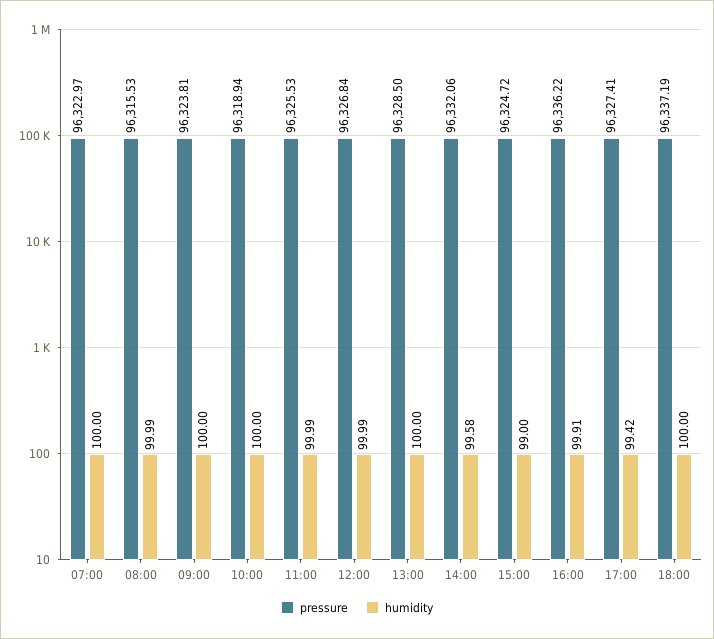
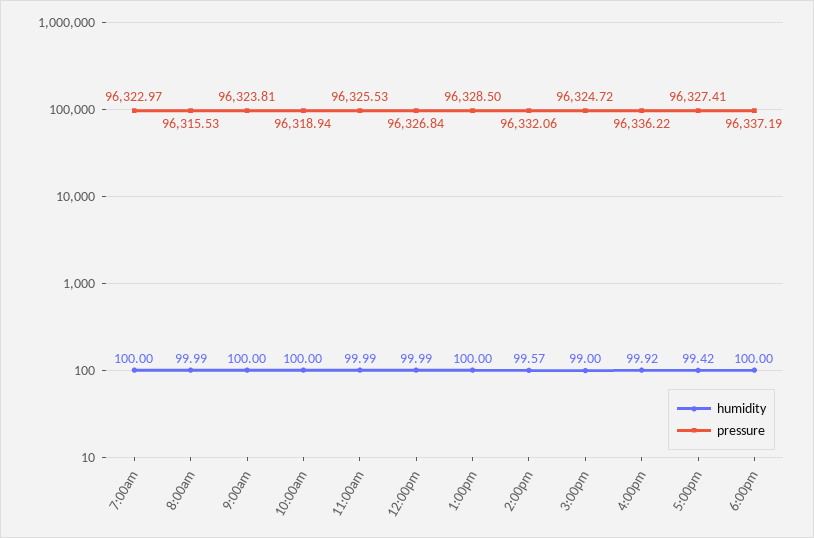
  {
    "pressure": {
      "07:00": 96322.97,
      "08:00": 96315.53,
      "09:00": 96323.81,
      "10:00": 96318.94,
      "11:00": 96325.53,
      "12:00": 96326.84,
      "13:00": 96328.5,
      "14:00": 96332.06,
      "15:00": 96324.72,
      "16:00": 96336.22,
      "17:00": 96327.41,
      "18:00": 96337.19
    },
    "humidity": {
      "07:00": 100,
      "08:00": 99.99,
      "09:00": 100,
      "10:00": 100,
      "11:00": 99.99,
      "12:00": 99.99,
      "13:00": 100,
-     "14:00": 99.58,
+     "14:00": 99.57,
      "15:00": 99,
-     "16:00": 99.91,
+     "16:00": 99.92,
      "17:00": 99.42,
      "18:00": 100
    }
  }

